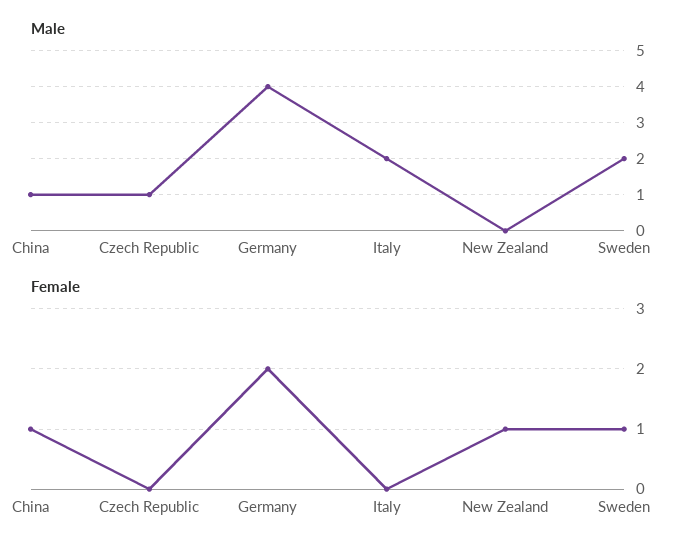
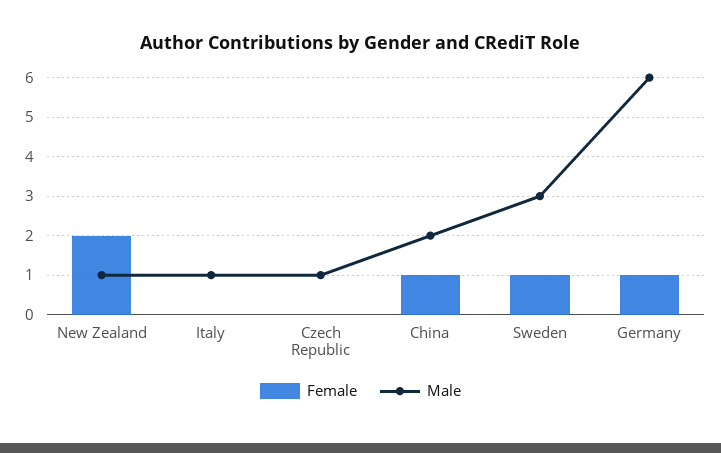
  {
    "Male": {
-     "China": 1,
+     "China": 2,
      "Czech Republic": 1,
-     "Germany": 4,
+     "Germany": 6,
-     "Italy": 2,
+     "Italy": 1,
-     "New Zealand": 0,
+     "New Zealand": 1,
-     "Sweden": 2
+     "Sweden": 3
    },
    "Female": {
      "China": 1,
      "Czech Republic": 0,
-     "Germany": 2,
+     "Germany": 1,
      "Italy": 0,
-     "New Zealand": 1,
+     "New Zealand": 2,
      "Sweden": 1
    }
  }

